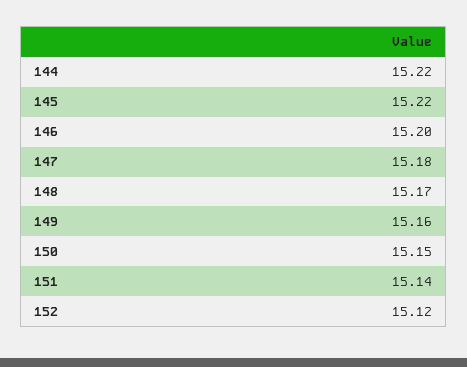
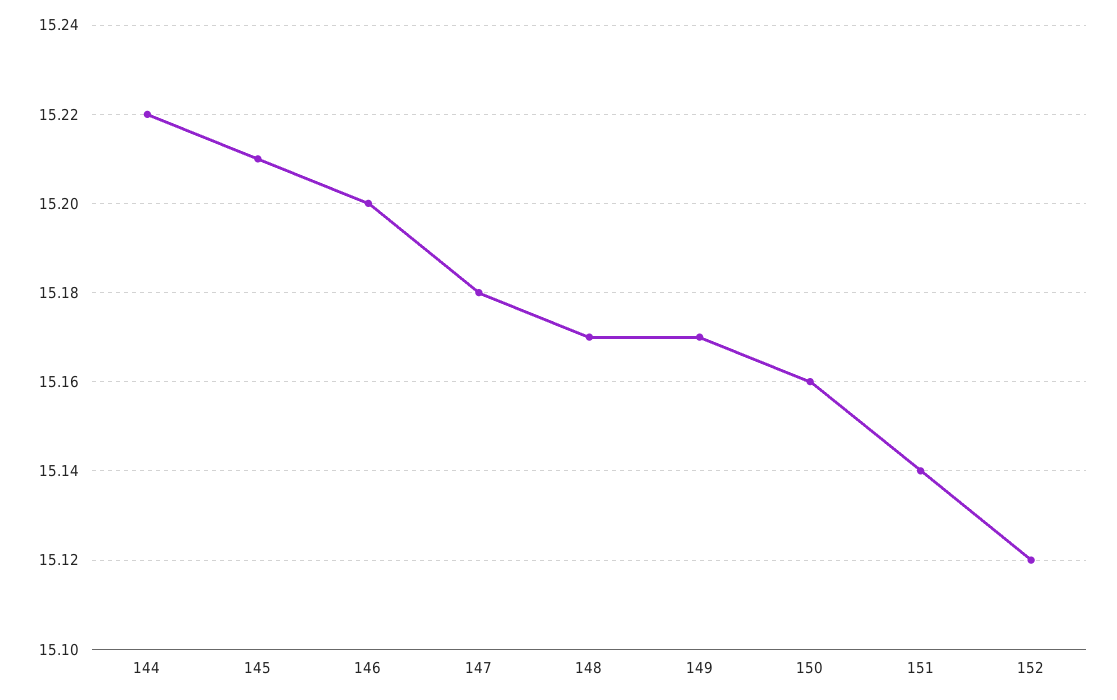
  {
    "144": 15.22,
-   "145": 15.22,
+   "145": 15.21,
    "146": 15.2,
    "147": 15.18,
    "148": 15.17,
-   "149": 15.16,
+   "149": 15.17,
-   "150": 15.15,
+   "150": 15.16,
    "151": 15.14,
    "152": 15.12
  }

